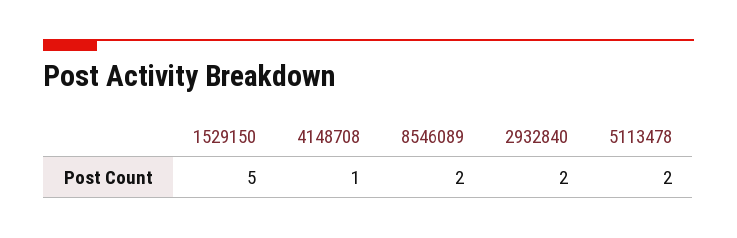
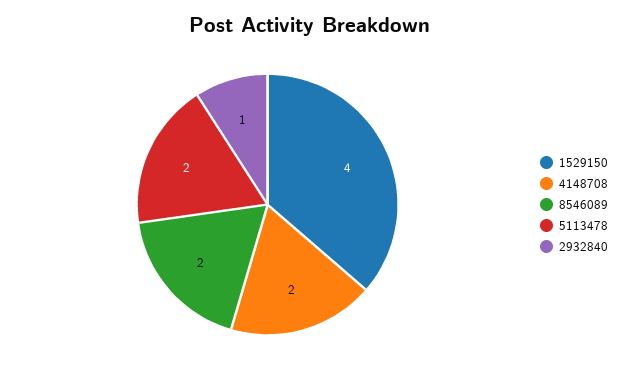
  {
-   "1529150": 5,
+   "1529150": 4,
-   "4148708": 1,
+   "4148708": 2,
    "8546089": 2,
-   "2932840": 2,
+   "2932840": 1,
    "5113478": 2
  }

